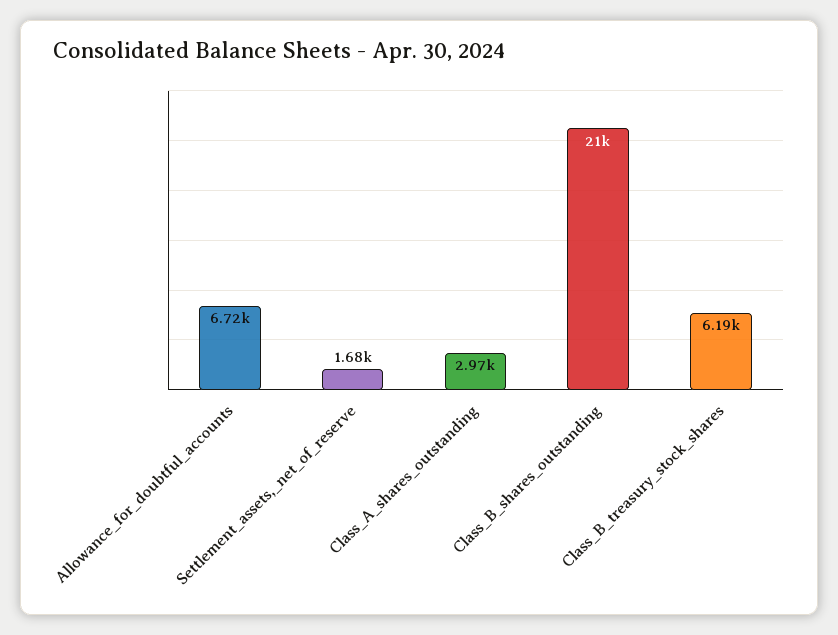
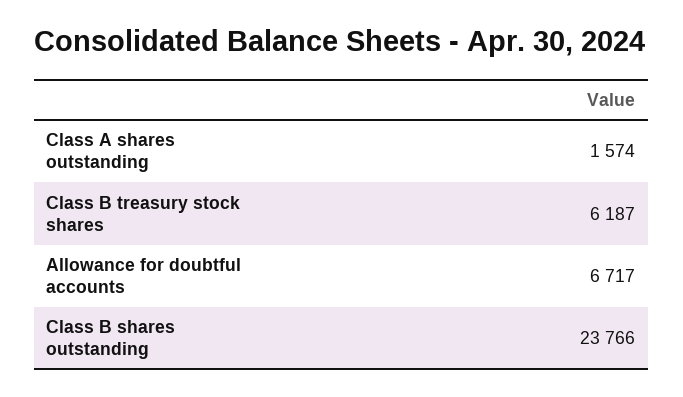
  {
    "Allowance_for_doubtful_accounts": 6717,
-   "Settlement_assets,_net_of_reserve": 1680,
-   "Class_A_shares_outstanding": 2970,
+   "Class_A_shares_outstanding": 1574,
-   "Class_B_shares_outstanding": 21000,
+   "Class_B_shares_outstanding": 23766,
    "Class_B_treasury_stock_shares": 6187
  }

